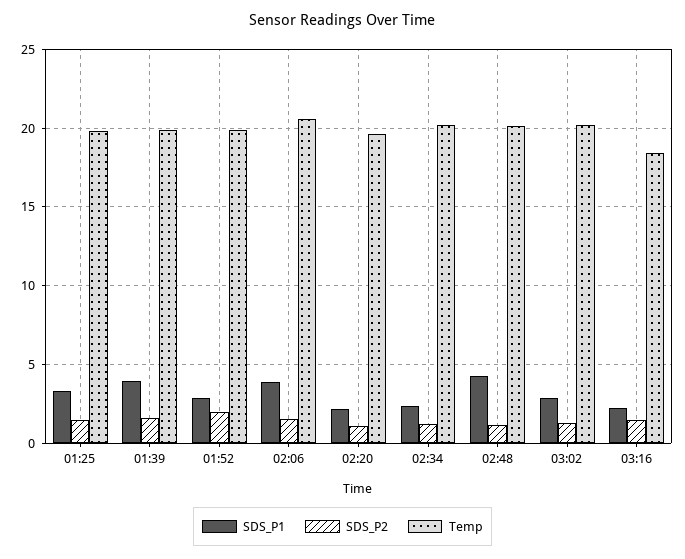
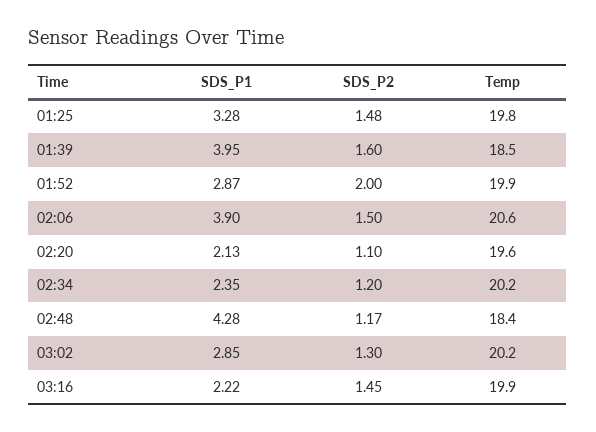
  {
    "SDS_P1": {
      "01:25": 3.28,
      "01:39": 3.95,
      "01:52": 2.87,
      "02:06": 3.9,
      "02:20": 2.13,
      "02:34": 2.35,
      "02:48": 4.28,
      "03:02": 2.85,
      "03:16": 2.22
    },
    "SDS_P2": {
      "01:25": 1.48,
      "01:39": 1.6,
      "01:52": 2,
      "02:06": 1.5,
      "02:20": 1.1,
      "02:34": 1.2,
      "02:48": 1.17,
      "03:02": 1.3,
      "03:16": 1.45
    },
    "Temp": {
      "01:25": 19.8,
-     "01:39": 20,
+     "01:39": 18.5,
      "01:52": 19.9,
      "02:06": 20.6,
      "02:20": 19.6,
      "02:34": 20.2,
-     "02:48": 20,
+     "02:48": 18.4,
      "03:02": 20.2,
-     "03:16": 18.5
+     "03:16": 19.9
    }
  }

